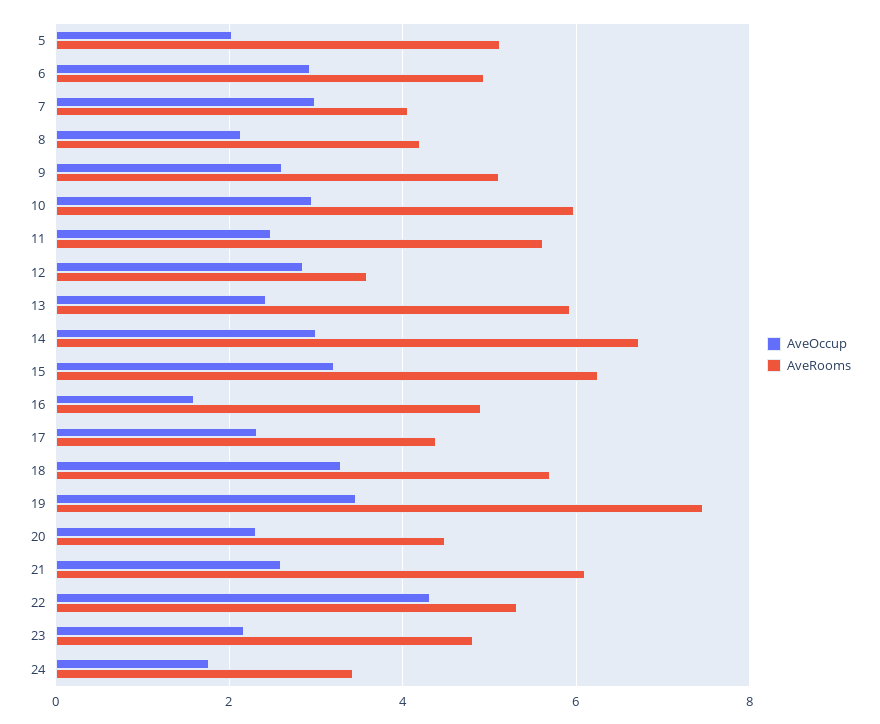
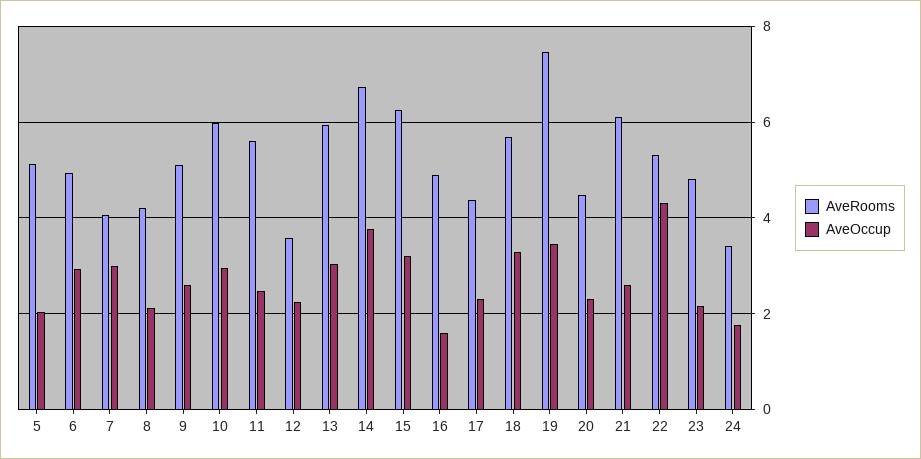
  {
    "AveOccup": {
      "5": 2,
      "6": 3,
      "7": 3,
      "8": 2.2,
      "9": 2.6,
      "10": 3,
      "11": 2.4,
-     "12": 2.8,
+     "12": 2.2,
-     "13": 2.4,
+     "13": 3,
-     "14": 3,
+     "14": 3.8,
      "15": 3.2,
      "16": 1.6,
      "17": 2.4,
      "18": 3.2,
      "19": 3.4,
      "20": 2.4,
      "21": 2.6,
      "22": 4.4,
      "23": 2.2,
      "24": 1.8
    },
    "AveRooms": {
      "5": 5.2,
      "6": 5,
      "7": 4,
      "8": 4.2,
      "9": 5.2,
      "10": 6,
      "11": 5.6,
      "12": 3.6,
      "13": 6,
      "14": 6.8,
      "15": 6.2,
      "16": 5,
      "17": 4.4,
      "18": 5.6,
      "19": 7.4,
      "20": 4.4,
      "21": 6.2,
      "22": 5.4,
      "23": 4.8,
      "24": 3.4
    }
  }

